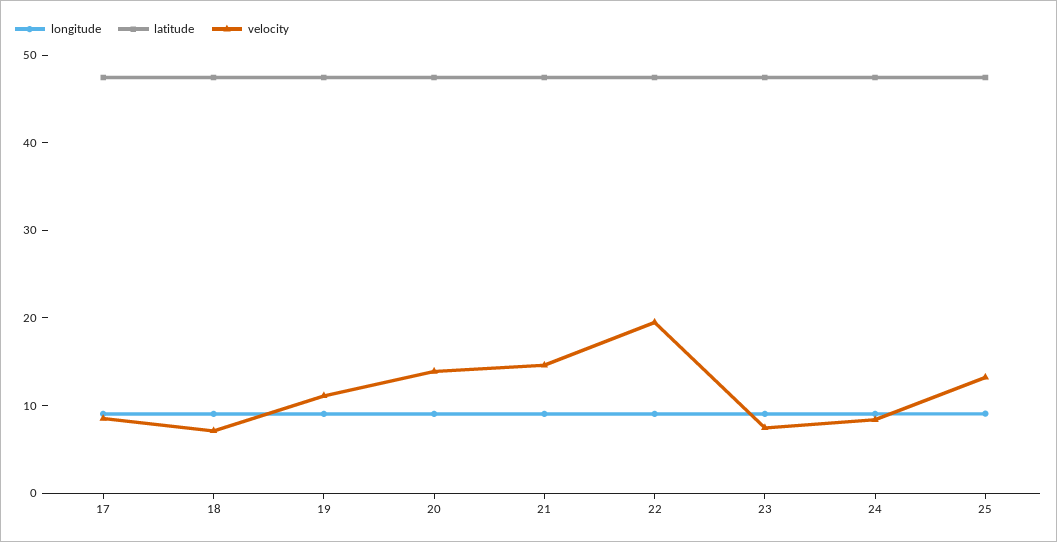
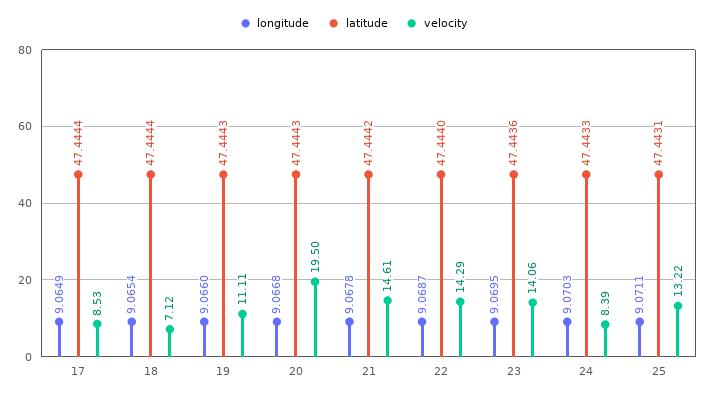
  {
    "longitude": {
      "17": 9.0649,
      "18": 9.0654,
      "19": 9.066,
      "20": 9.0668,
      "21": 9.0678,
      "22": 9.0687,
      "23": 9.0695,
      "24": 9.0703,
      "25": 9.0711
    },
    "latitude": {
      "17": 47.4444,
      "18": 47.4444,
      "19": 47.4443,
      "20": 47.4443,
      "21": 47.4442,
      "22": 47.444,
      "23": 47.4436,
      "24": 47.4433,
      "25": 47.4431
    },
    "velocity": {
      "17": 8.53,
      "18": 7.12,
      "19": 11.11,
-     "20": 14,
+     "20": 19.5,
      "21": 14.61,
-     "22": 20,
+     "22": 14.29,
-     "23": 8,
+     "23": 14.06,
      "24": 8.39,
      "25": 13.22
    }
  }

